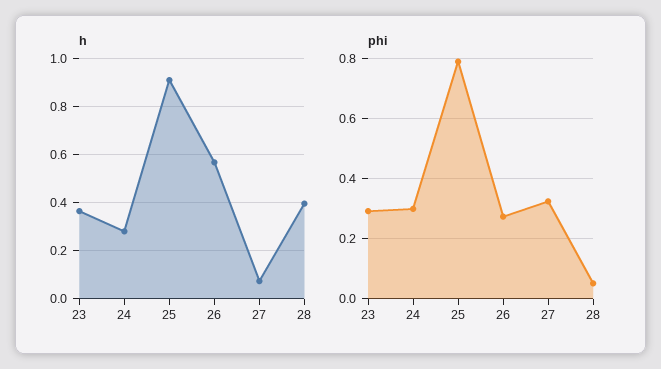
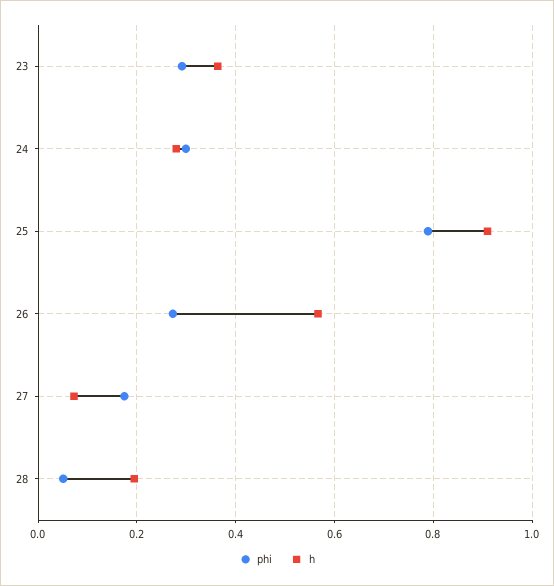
  {
    "h": {
      "23": 0.36,
      "24": 0.28,
      "25": 0.9,
      "26": 0.56,
      "27": 0.08,
-     "28": 0.4
+     "28": 0.2
    },
    "phi": {
      "23": 0.3,
      "24": 0.3,
      "25": 0.78,
      "26": 0.28,
-     "27": 0.32,
+     "27": 0.18,
      "28": 0.06
    }
  }

